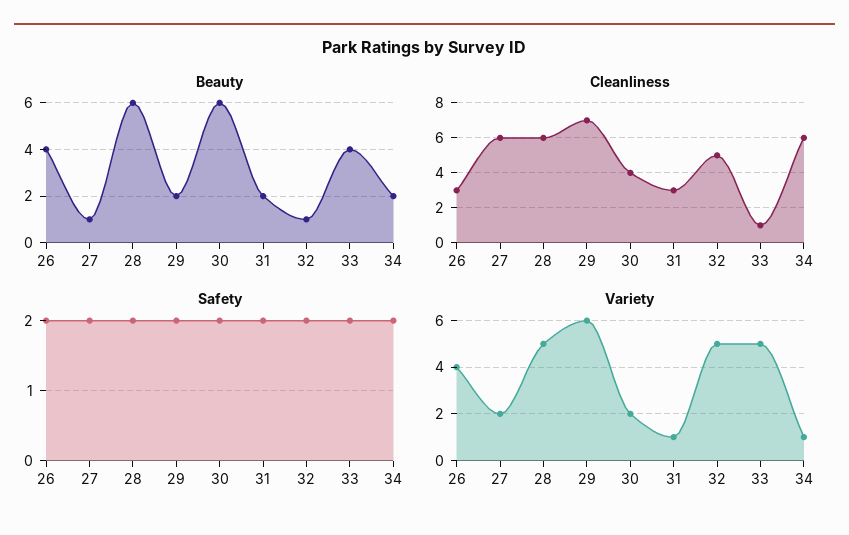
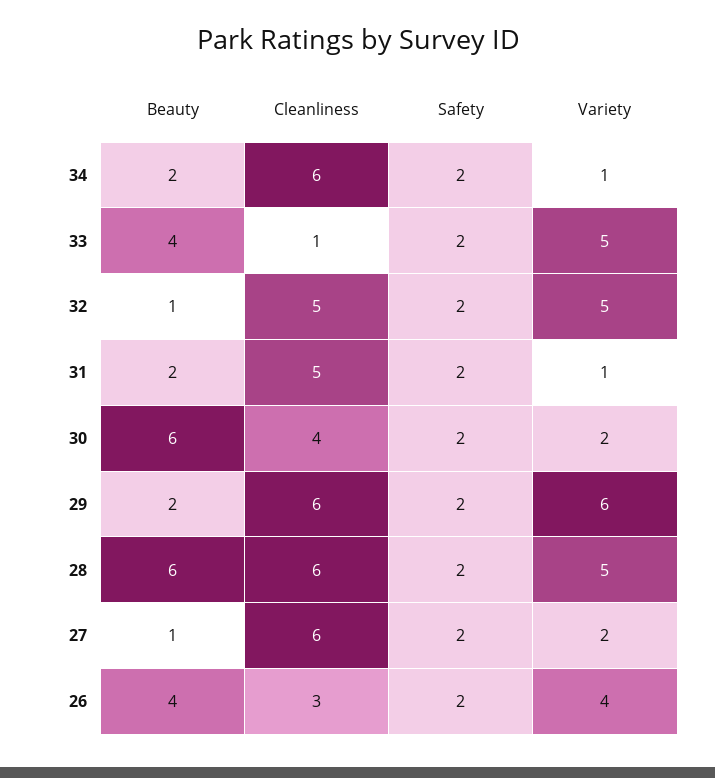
  {
    "Beauty": {
      "26": 4,
      "27": 1,
      "28": 6,
      "29": 2,
      "30": 6,
      "31": 2,
      "32": 1,
      "33": 4,
      "34": 2
    },
    "Cleanliness": {
      "26": 3,
      "27": 6,
      "28": 6,
-     "29": 7,
+     "29": 6,
      "30": 4,
-     "31": 3,
+     "31": 5,
      "32": 5,
      "33": 1,
      "34": 6
    },
    "Safety": {
      "26": 2,
      "27": 2,
      "28": 2,
      "29": 2,
      "30": 2,
      "31": 2,
      "32": 2,
      "33": 2,
      "34": 2
    },
    "Variety": {
      "26": 4,
      "27": 2,
      "28": 5,
      "29": 6,
      "30": 2,
      "31": 1,
      "32": 5,
      "33": 5,
      "34": 1
    }
  }

